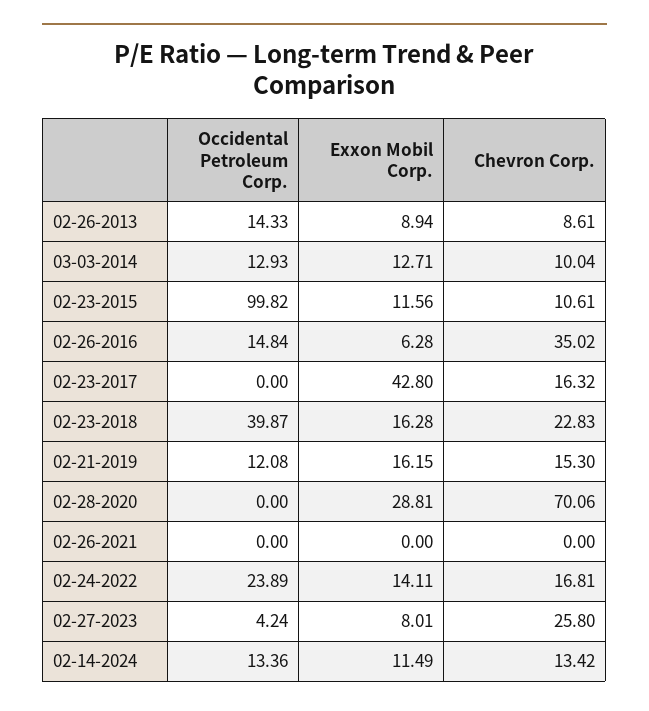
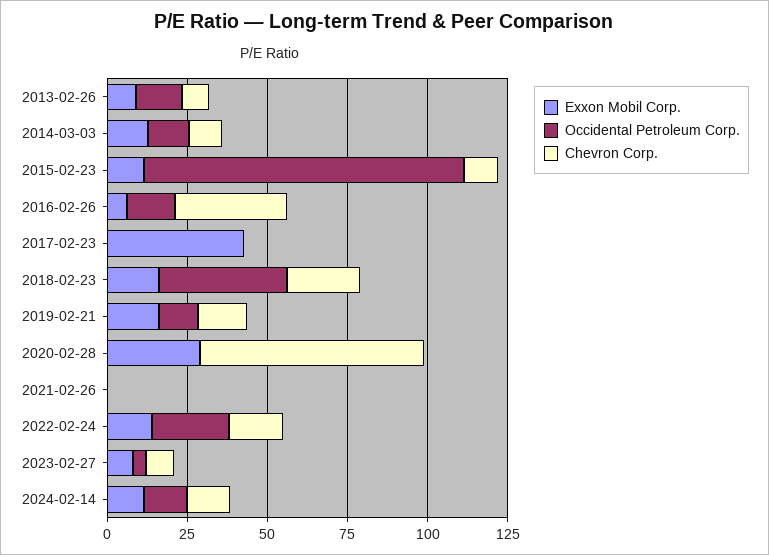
  {
    "Occidental Petroleum Corp.": {
      "02-26-2013": 14.33,
      "03-03-2014": 12.93,
      "02-23-2015": 99.82,
      "02-26-2016": 14.84,
      "02-23-2017": 0,
      "02-23-2018": 39.87,
      "02-21-2019": 12.08,
      "02-28-2020": 0,
      "02-26-2021": 0,
      "02-24-2022": 23.89,
      "02-27-2023": 4.24,
      "02-14-2024": 13.36
    },
    "Exxon Mobil Corp.": {
      "02-26-2013": 8.94,
      "03-03-2014": 12.71,
      "02-23-2015": 11.56,
      "02-26-2016": 6.28,
      "02-23-2017": 42.8,
      "02-23-2018": 16.28,
      "02-21-2019": 16.15,
      "02-28-2020": 28.81,
      "02-26-2021": 0,
      "02-24-2022": 14.11,
      "02-27-2023": 8.01,
      "02-14-2024": 11.49
    },
    "Chevron Corp.": {
      "02-26-2013": 8.61,
      "03-03-2014": 10.04,
      "02-23-2015": 10.61,
      "02-26-2016": 35.02,
-     "02-23-2017": 16.32,
+     "02-23-2017": 0,
      "02-23-2018": 22.83,
      "02-21-2019": 15.3,
      "02-28-2020": 70.06,
      "02-26-2021": 0,
      "02-24-2022": 16.81,
-     "02-27-2023": 25.8,
+     "02-27-2023": 10,
      "02-14-2024": 13.42
    }
  }

